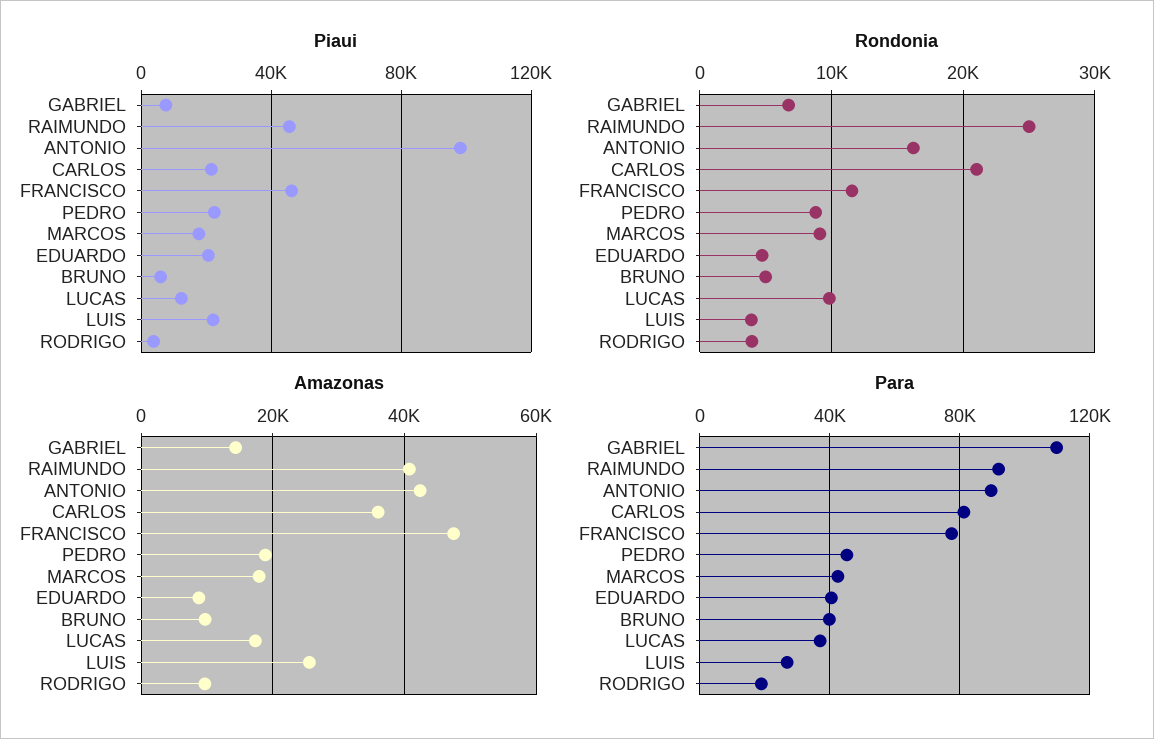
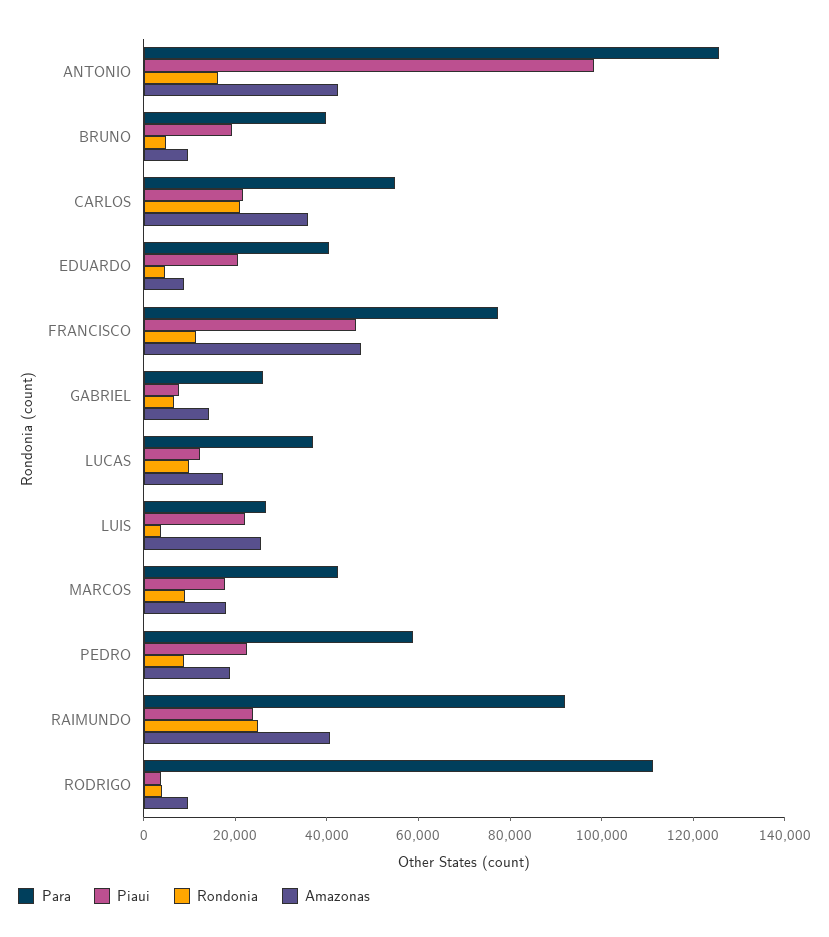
  {
    "Piaui": {
      "GABRIEL": 10000,
-     "RAIMUNDO": 45000,
+     "RAIMUNDO": 25000,
      "ANTONIO": 100000,
      "CARLOS": 20000,
      "FRANCISCO": 45000,
      "PEDRO": 25000,
      "MARCOS": 20000,
      "EDUARDO": 20000,
-     "BRUNO": 5000,
+     "BRUNO": 20000,
      "LUCAS": 10000,
      "LUIS": 20000,
      "RODRIGO": 5000
    },
    "Rondonia": {
      "GABRIEL": 7000,
      "RAIMUNDO": 25000,
      "ANTONIO": 16000,
      "CARLOS": 21000,
      "FRANCISCO": 12000,
      "PEDRO": 9000,
      "MARCOS": 9000,
      "EDUARDO": 5000,
      "BRUNO": 5000,
      "LUCAS": 10000,
      "LUIS": 4000,
      "RODRIGO": 4000
    },
    "Amazonas": {
      "GABRIEL": 14000,
      "RAIMUNDO": 40000,
      "ANTONIO": 42000,
      "CARLOS": 36000,
      "FRANCISCO": 48000,
      "PEDRO": 18000,
      "MARCOS": 18000,
      "EDUARDO": 8000,
      "BRUNO": 10000,
      "LUCAS": 18000,
      "LUIS": 26000,
      "RODRIGO": 10000
    },
    "Para": {
-     "GABRIEL": 110000,
+     "GABRIEL": 25000,
      "RAIMUNDO": 90000,
-     "ANTONIO": 90000,
+     "ANTONIO": 125000,
-     "CARLOS": 80000,
+     "CARLOS": 55000,
      "FRANCISCO": 75000,
-     "PEDRO": 45000,
+     "PEDRO": 60000,
      "MARCOS": 40000,
      "EDUARDO": 40000,
      "BRUNO": 40000,
      "LUCAS": 35000,
      "LUIS": 25000,
-     "RODRIGO": 20000
+     "RODRIGO": 110000
    }
  }

